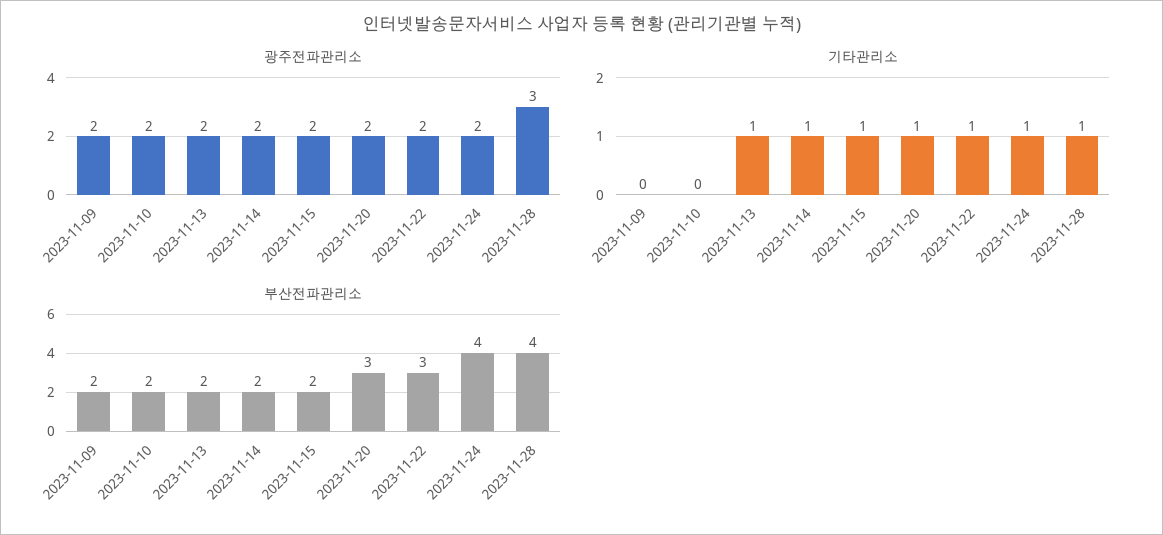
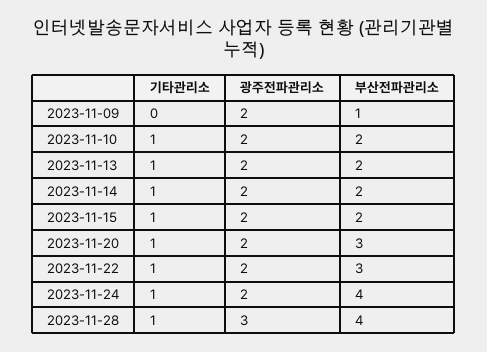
  {
    "광주전파관리소": {
      "2023-11-09": 2,
      "2023-11-10": 2,
      "2023-11-13": 2,
      "2023-11-14": 2,
      "2023-11-15": 2,
      "2023-11-20": 2,
      "2023-11-22": 2,
      "2023-11-24": 2,
      "2023-11-28": 3
    },
    "기타관리소": {
      "2023-11-09": 0,
-     "2023-11-10": 0,
+     "2023-11-10": 1,
      "2023-11-13": 1,
      "2023-11-14": 1,
      "2023-11-15": 1,
      "2023-11-20": 1,
      "2023-11-22": 1,
      "2023-11-24": 1,
      "2023-11-28": 1
    },
    "부산전파관리소": {
-     "2023-11-09": 2,
+     "2023-11-09": 1,
      "2023-11-10": 2,
      "2023-11-13": 2,
      "2023-11-14": 2,
      "2023-11-15": 2,
      "2023-11-20": 3,
      "2023-11-22": 3,
      "2023-11-24": 4,
      "2023-11-28": 4
    }
  }

